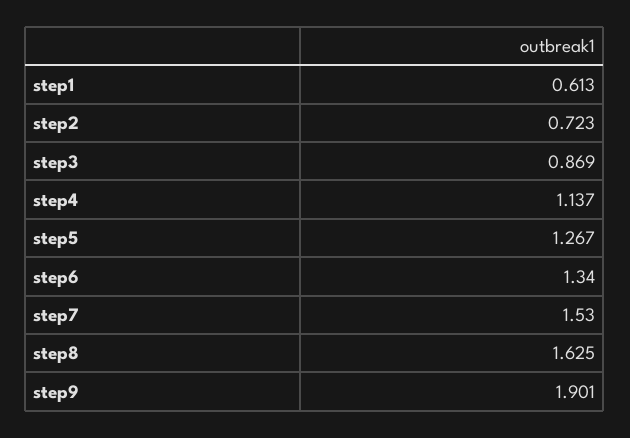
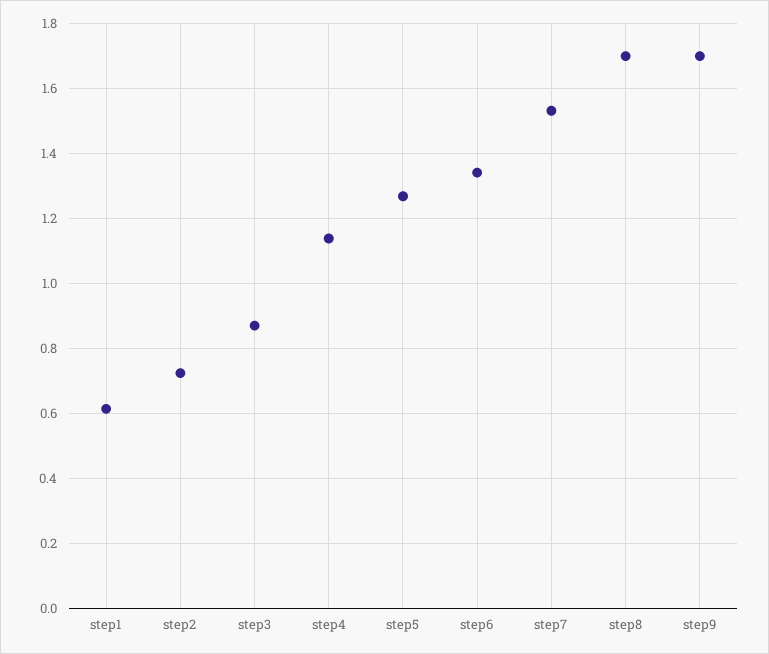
  {
    "step1": 0.613,
    "step2": 0.723,
    "step3": 0.869,
    "step4": 1.137,
    "step5": 1.267,
    "step6": 1.34,
    "step7": 1.53,
-   "step8": 1.625,
+   "step8": 1.7,
-   "step9": 1.901
+   "step9": 1.7
  }

